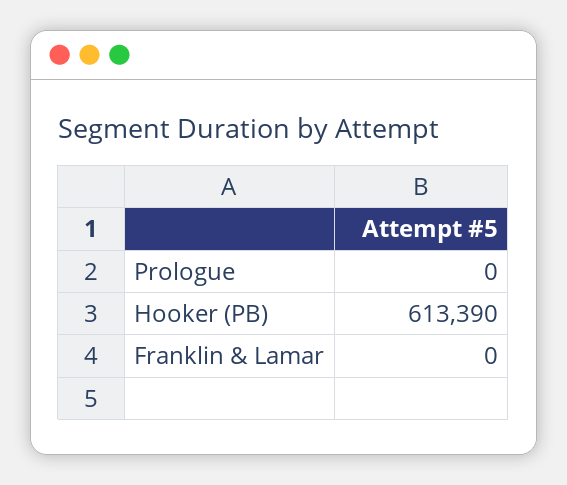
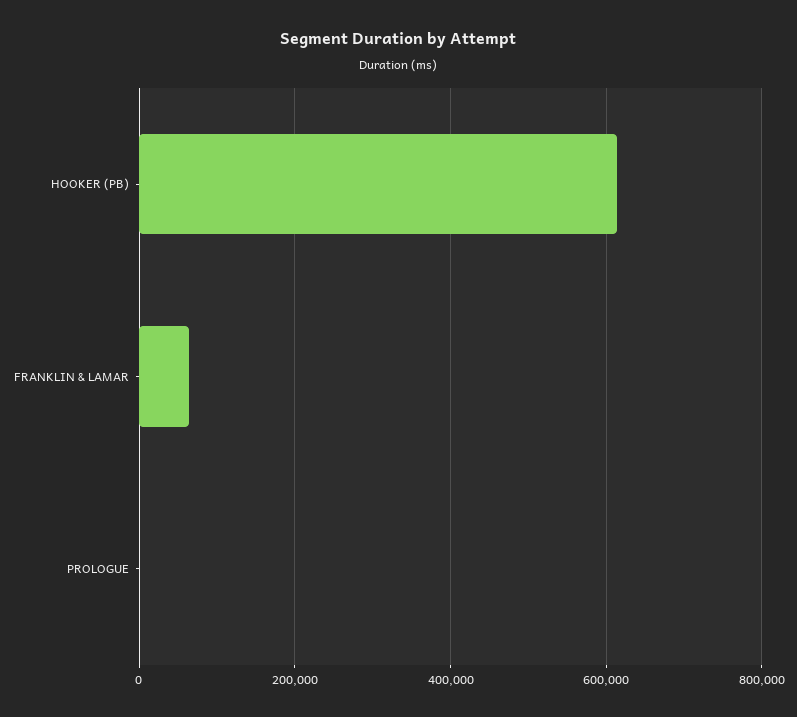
  {
    "Prologue": 0,
    "Hooker (PB)": 613390,
-   "Franklin & Lamar": 0
+   "Franklin & Lamar": 60000
  }

